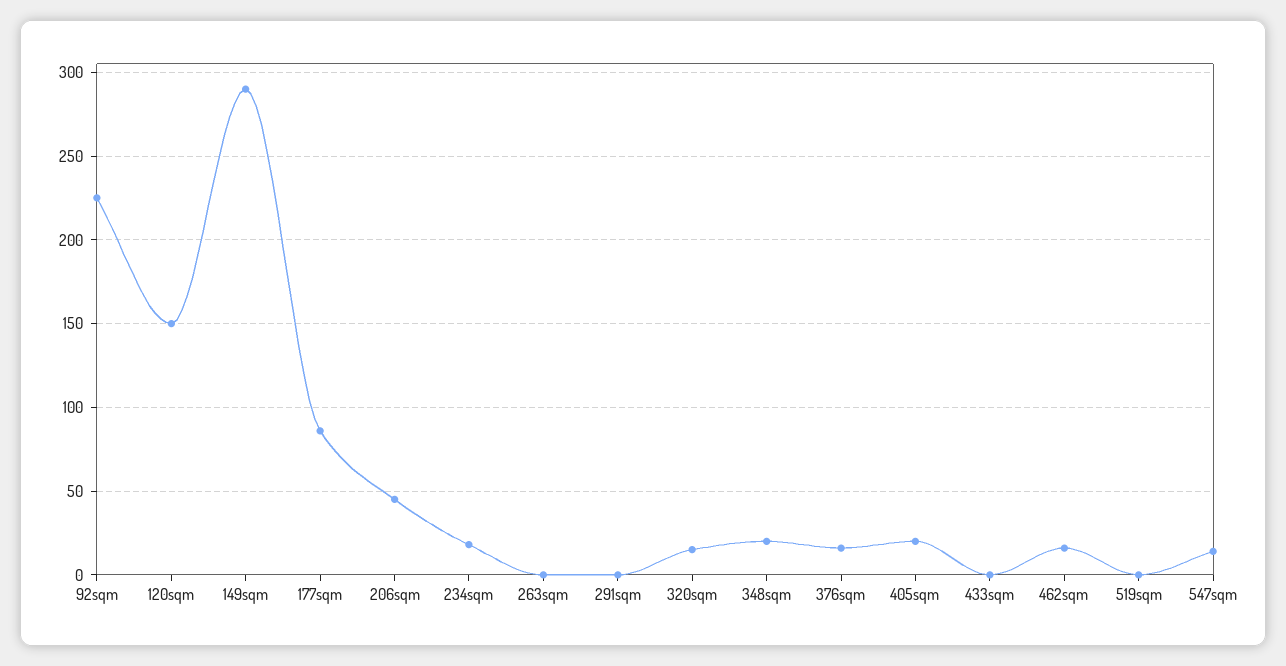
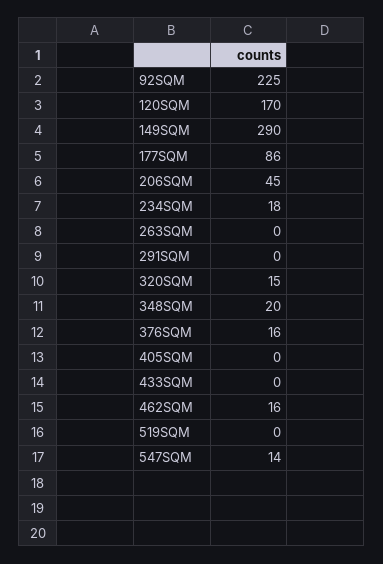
  {
    "92sqm": 225,
-   "120sqm": 150,
+   "120sqm": 170,
    "149sqm": 290,
    "177sqm": 86,
    "206sqm": 45,
    "234sqm": 18,
    "263sqm": 0,
    "291sqm": 0,
    "320sqm": 15,
    "348sqm": 20,
    "376sqm": 16,
-   "405sqm": 20,
+   "405sqm": 0,
    "433sqm": 0,
    "462sqm": 16,
    "519sqm": 0,
    "547sqm": 14
  }

